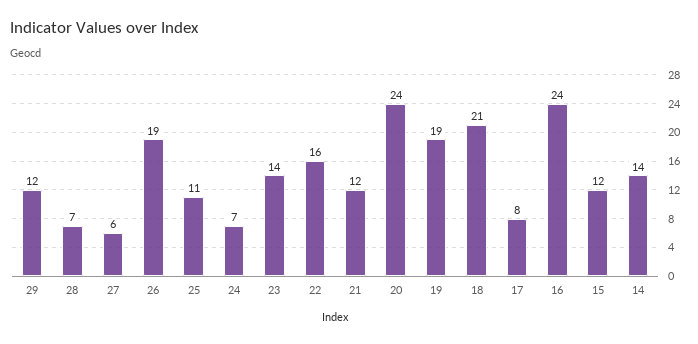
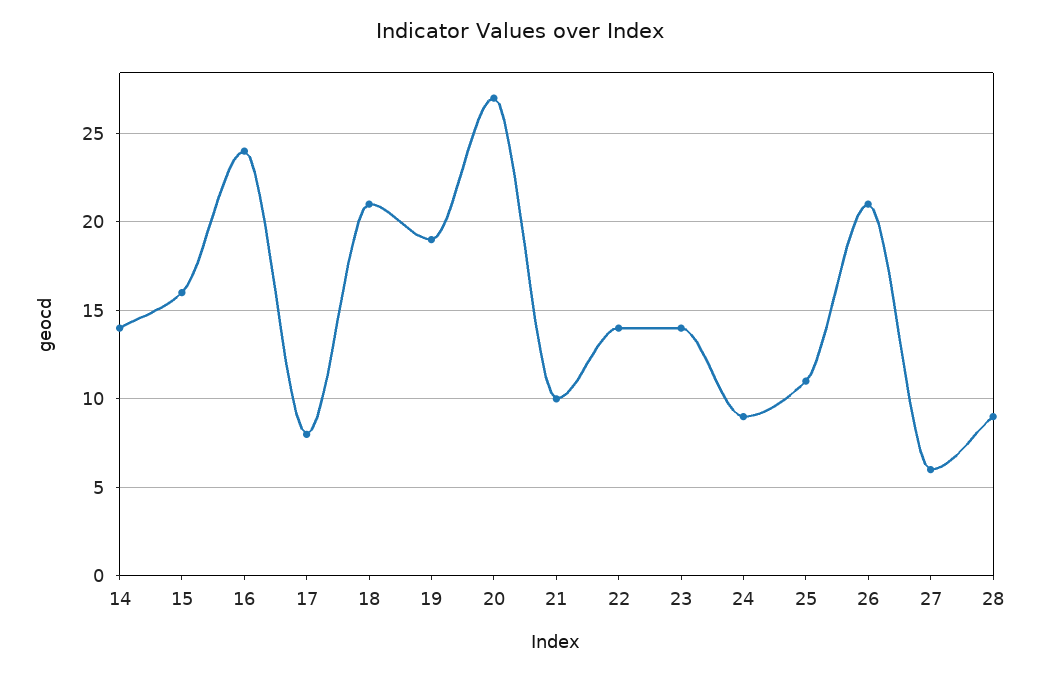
  {
-   "29": 12,
-   "28": 7,
+   "28": 9,
    "27": 6,
-   "26": 19,
+   "26": 21,
    "25": 11,
-   "24": 7,
+   "24": 9,
    "23": 14,
-   "22": 16,
+   "22": 14,
-   "21": 12,
+   "21": 10,
-   "20": 24,
+   "20": 27,
    "19": 19,
    "18": 21,
    "17": 8,
    "16": 24,
-   "15": 12,
+   "15": 16,
    "14": 14
  }

